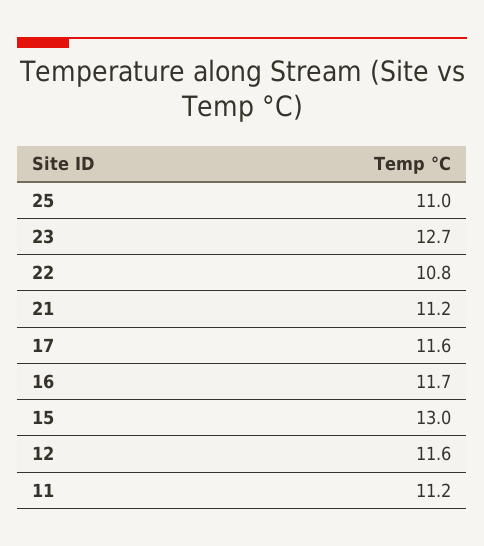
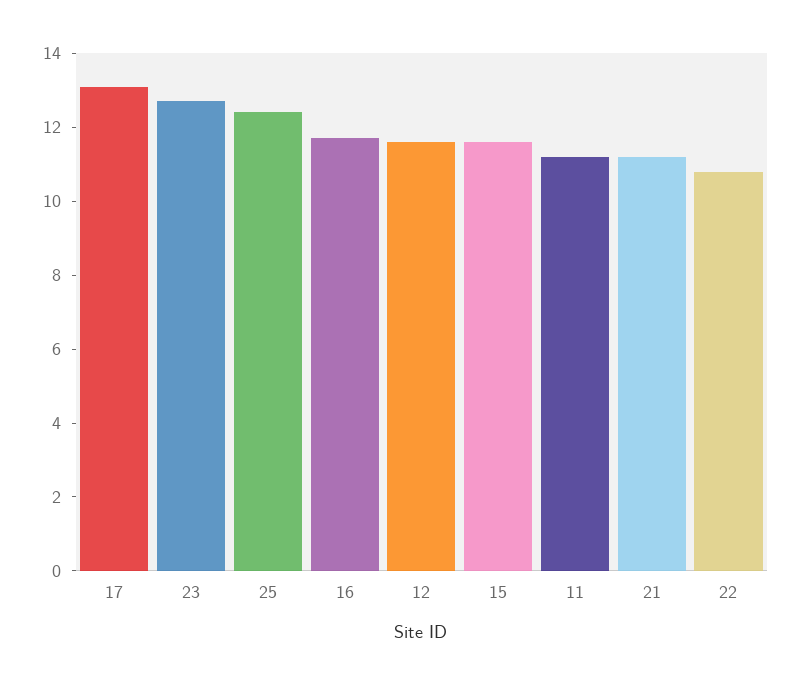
  {
-   "25": 11,
+   "25": 12.5,
    "23": 12.7,
    "22": 10.8,
    "21": 11.2,
-   "17": 11.6,
+   "17": 13,
    "16": 11.7,
-   "15": 13,
+   "15": 11.5,
    "12": 11.6,
    "11": 11.2
  }

